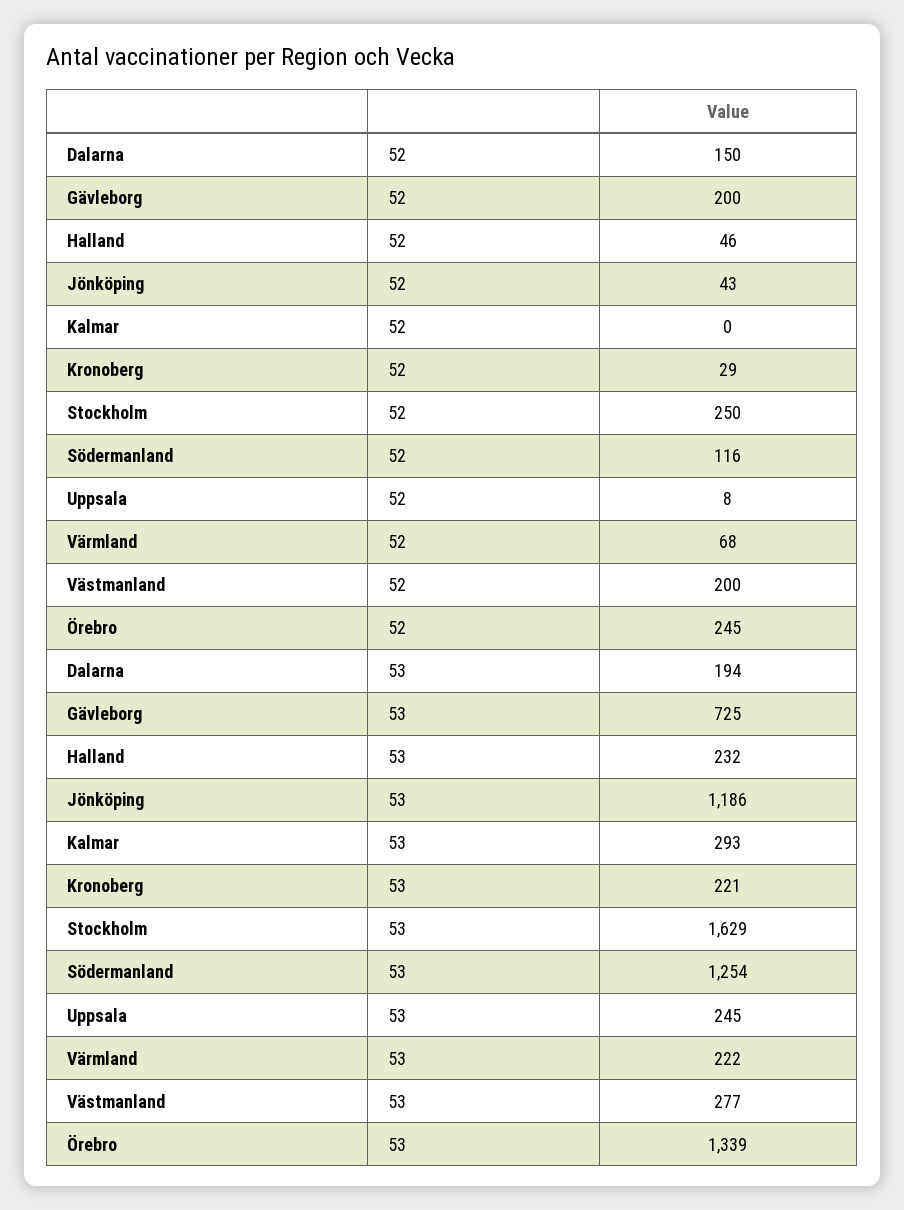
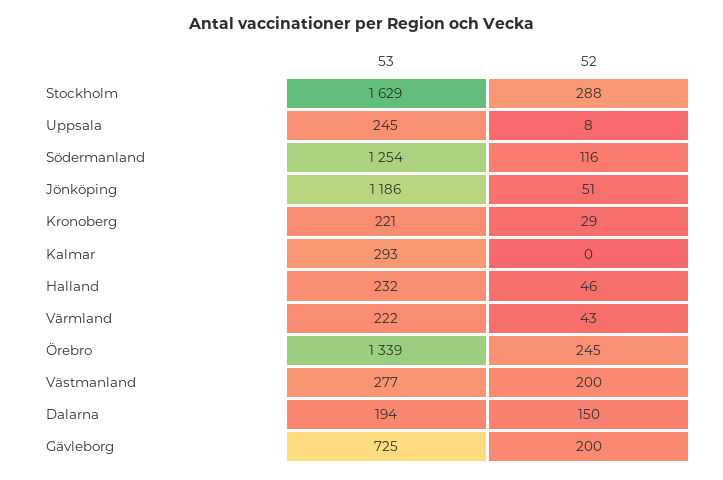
  {
    "Dalarna": {
      "52": 150,
      "53": 194
    },
    "Gävleborg": {
      "52": 200,
      "53": 725
    },
    "Halland": {
      "52": 46,
      "53": 232
    },
    "Jönköping": {
-     "52": 43,
+     "52": 51,
      "53": 1186
    },
    "Kalmar": {
      "52": 0,
      "53": 293
    },
    "Kronoberg": {
      "52": 29,
      "53": 221
    },
    "Stockholm": {
-     "52": 250,
+     "52": 288,
      "53": 1629
    },
    "Södermanland": {
      "52": 116,
      "53": 1254
    },
    "Uppsala": {
      "52": 8,
      "53": 245
    },
    "Värmland": {
-     "52": 68,
+     "52": 43,
      "53": 222
    },
    "Västmanland": {
      "52": 200,
      "53": 277
    },
    "Örebro": {
      "52": 245,
      "53": 1339
    }
  }

